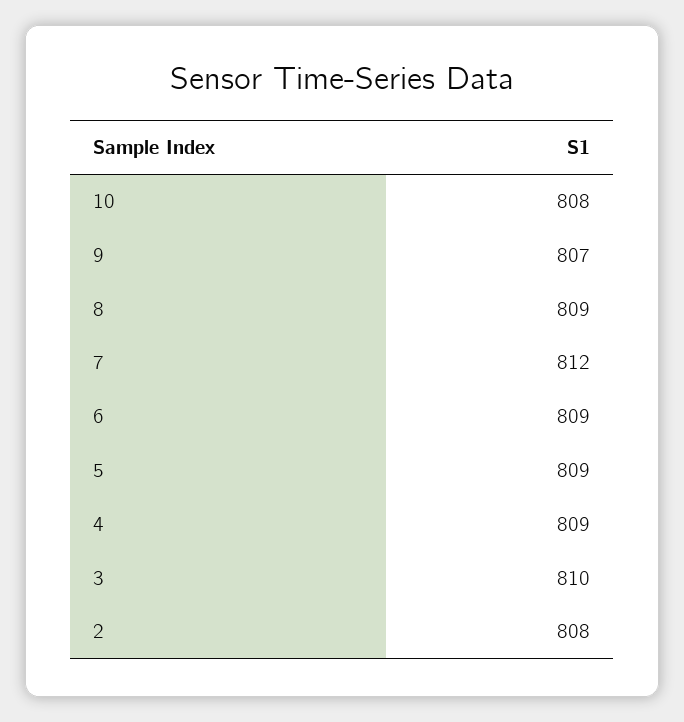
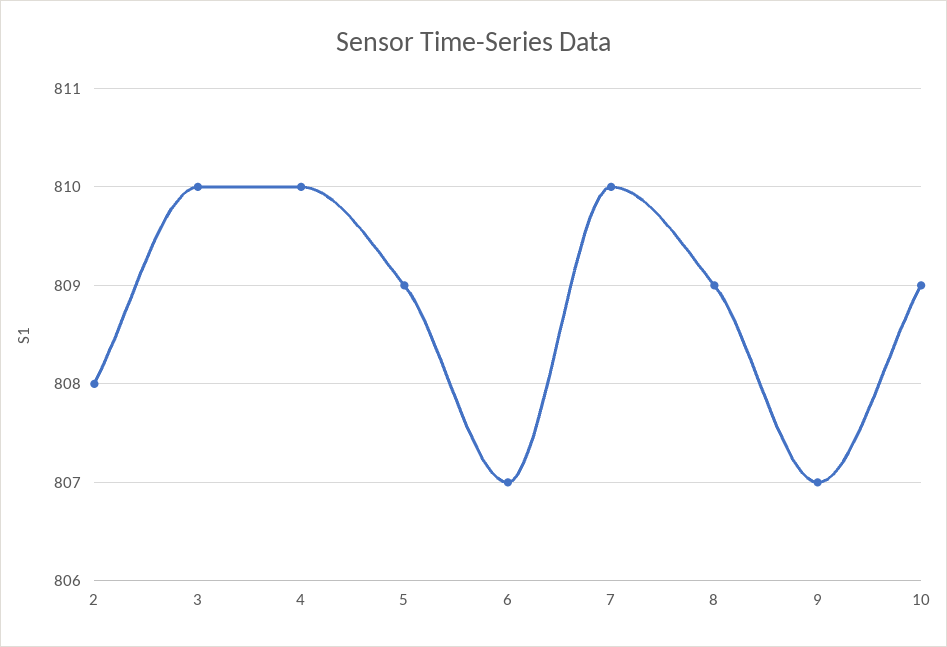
  {
-   "10": 808,
+   "10": 809,
    "9": 807,
    "8": 809,
-   "7": 812,
+   "7": 810,
-   "6": 809,
+   "6": 807,
    "5": 809,
-   "4": 809,
+   "4": 810,
    "3": 810,
    "2": 808
  }

